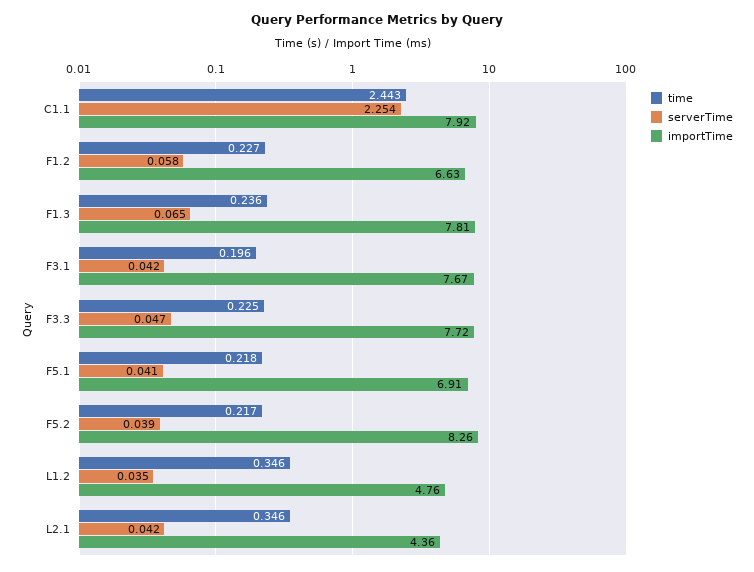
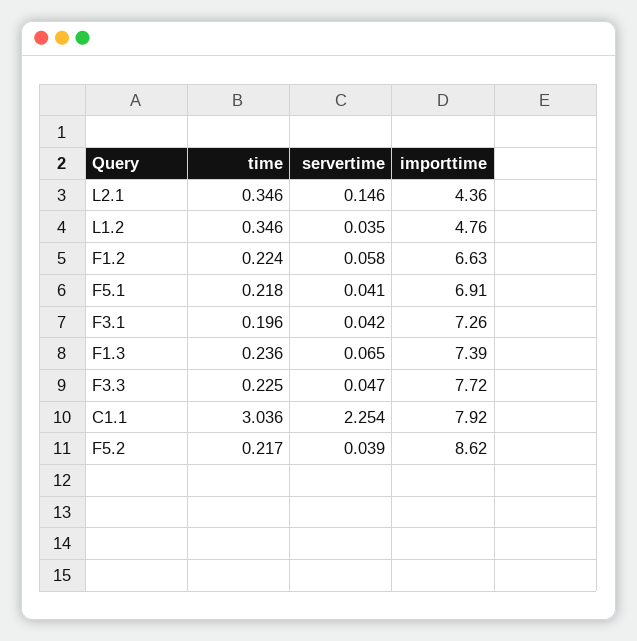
  {
    "time": {
-     "C1.1": 2.443,
+     "C1.1": 3.036,
-     "F1.2": 0.227,
+     "F1.2": 0.224,
      "F1.3": 0.236,
      "F3.1": 0.196,
      "F3.3": 0.225,
      "F5.1": 0.218,
      "F5.2": 0.217,
      "L1.2": 0.346,
      "L2.1": 0.346
    },
    "serverTime": {
      "C1.1": 2.254,
      "F1.2": 0.058,
      "F1.3": 0.065,
      "F3.1": 0.042,
      "F3.3": 0.047,
      "F5.1": 0.041,
      "F5.2": 0.039,
      "L1.2": 0.035,
-     "L2.1": 0.042
+     "L2.1": 0.146
    },
    "importTime": {
      "C1.1": 7.92,
      "F1.2": 6.63,
-     "F1.3": 7.81,
+     "F1.3": 7.39,
-     "F3.1": 7.67,
+     "F3.1": 7.26,
      "F3.3": 7.72,
      "F5.1": 6.91,
-     "F5.2": 8.26,
+     "F5.2": 8.62,
      "L1.2": 4.76,
      "L2.1": 4.36
    }
  }

